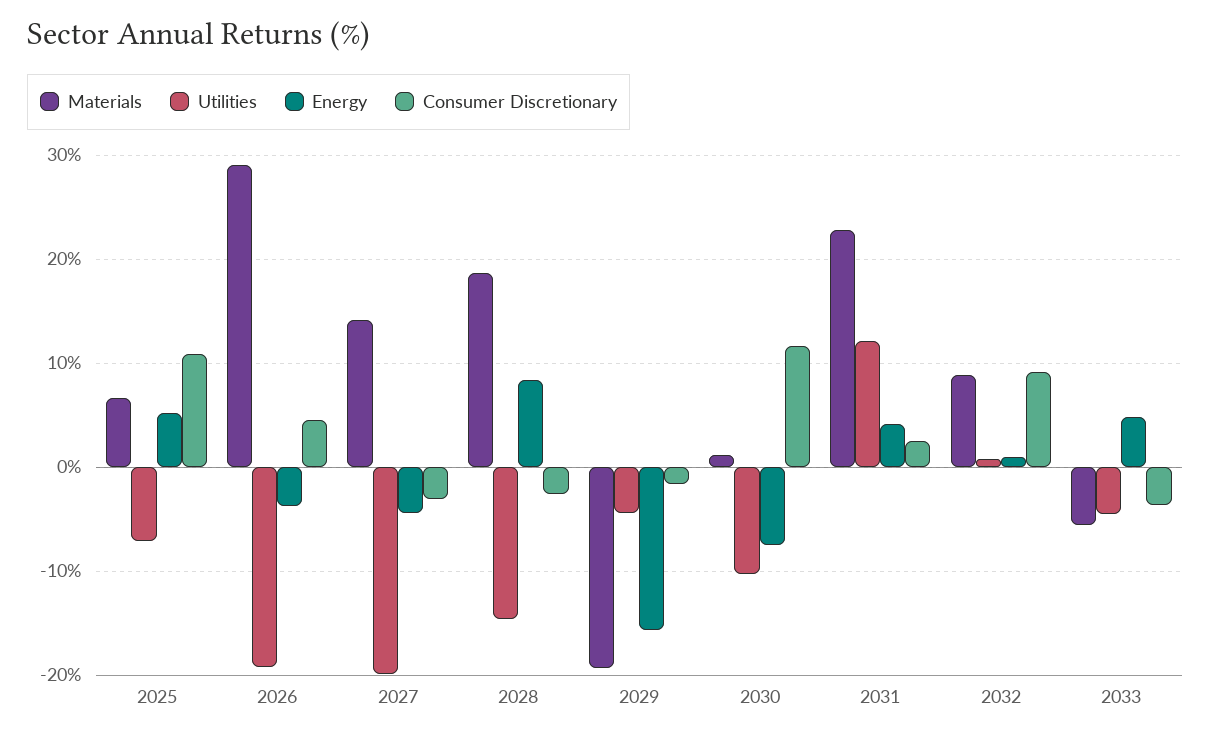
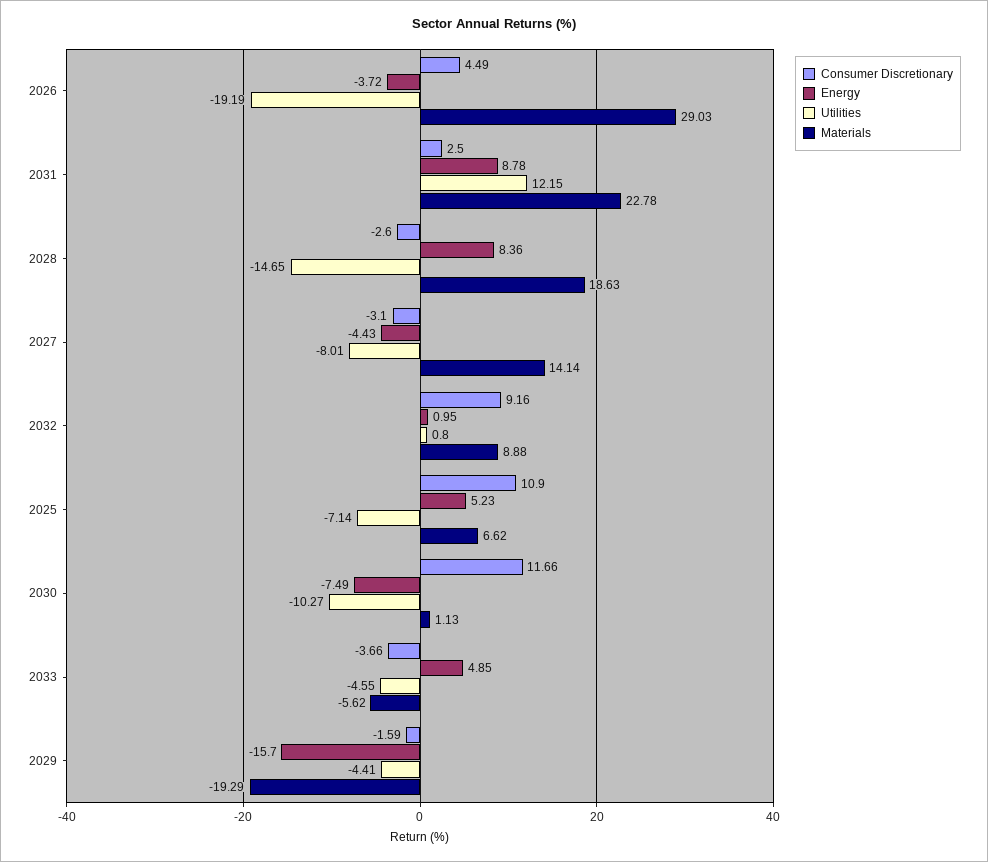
  {
    "Materials": {
      "2025": 6.62,
      "2026": 29.03,
      "2027": 14.14,
      "2028": 18.63,
      "2029": -19.29,
      "2030": 1.13,
      "2031": 22.78,
      "2032": 8.88,
      "2033": -5.62
    },
    "Utilities": {
      "2025": -7.14,
      "2026": -19.19,
-     "2027": -20,
+     "2027": -8.01,
      "2028": -14.65,
      "2029": -4.41,
      "2030": -10.27,
      "2031": 12.15,
      "2032": 0.8,
      "2033": -4.55
    },
    "Energy": {
      "2025": 5.23,
      "2026": -3.72,
      "2027": -4.43,
      "2028": 8.36,
      "2029": -15.7,
      "2030": -7.49,
-     "2031": 4,
+     "2031": 8.78,
      "2032": 0.95,
      "2033": 4.85
    },
    "Consumer Discretionary": {
      "2025": 10.9,
      "2026": 4.49,
      "2027": -3.1,
      "2028": -2.6,
      "2029": -1.59,
      "2030": 11.66,
      "2031": 2.5,
      "2032": 9.16,
      "2033": -3.66
    }
  }

